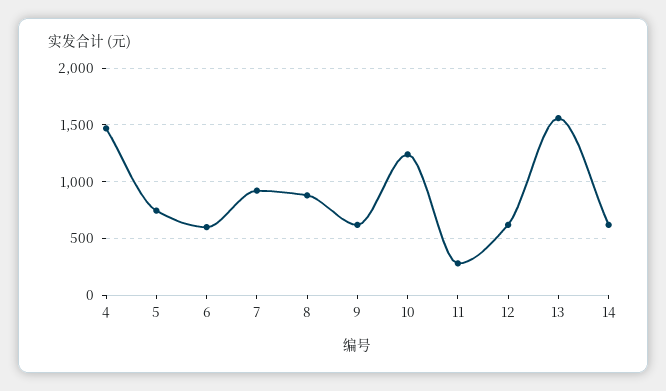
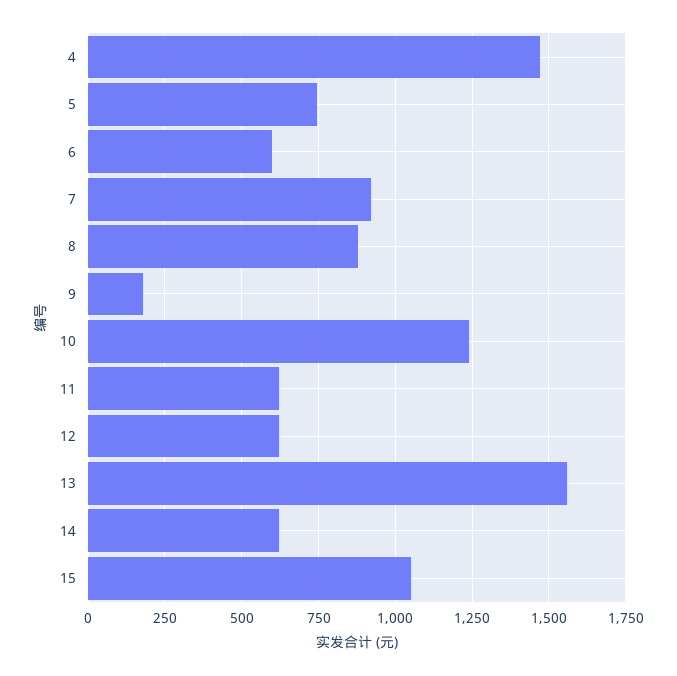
  {
    "4": 1475,
    "5": 750,
    "6": 600,
    "7": 925,
    "8": 875,
-   "9": 600,
+   "9": 175,
    "10": 1250,
-   "11": 300,
+   "11": 625,
    "12": 625,
    "13": 1550,
-   "14": 625
+   "14": 625,
+   "15": 1050
  }

